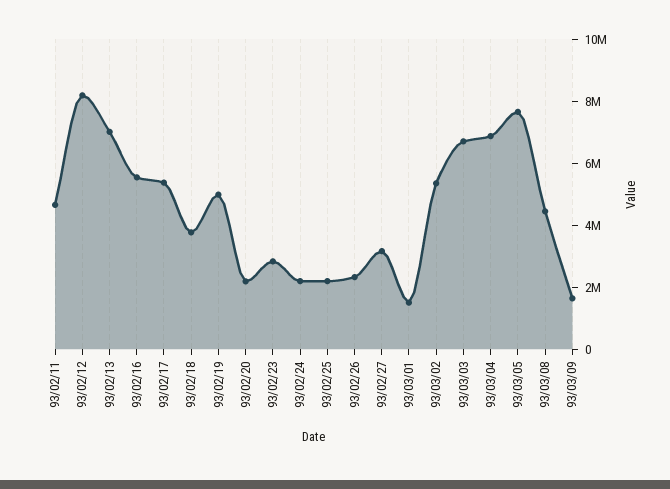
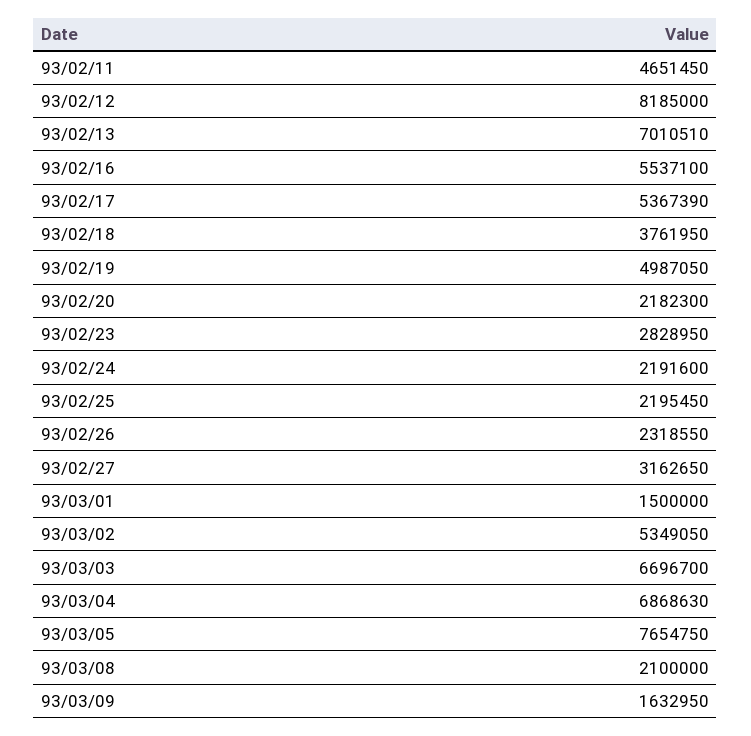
  {
    "93/02/11": 4651450,
    "93/02/12": 8185000,
    "93/02/13": 7010510,
    "93/02/16": 5537100,
    "93/02/17": 5367390,
    "93/02/18": 3761950,
    "93/02/19": 4987050,
    "93/02/20": 2182300,
    "93/02/23": 2828950,
    "93/02/24": 2191600,
    "93/02/25": 2195450,
    "93/02/26": 2318550,
    "93/02/27": 3162650,
    "93/03/01": 1500000,
    "93/03/02": 5349050,
    "93/03/03": 6696700,
    "93/03/04": 6868630,
    "93/03/05": 7654750,
-   "93/03/08": 4500000,
+   "93/03/08": 2100000,
    "93/03/09": 1632950
  }

